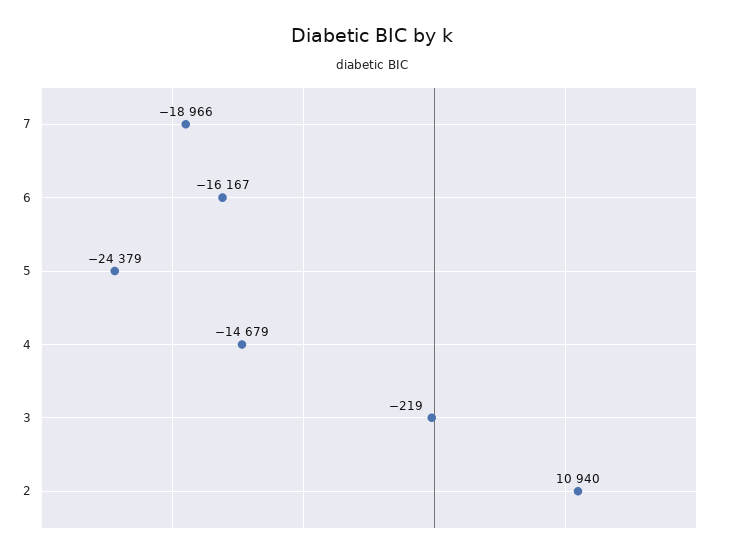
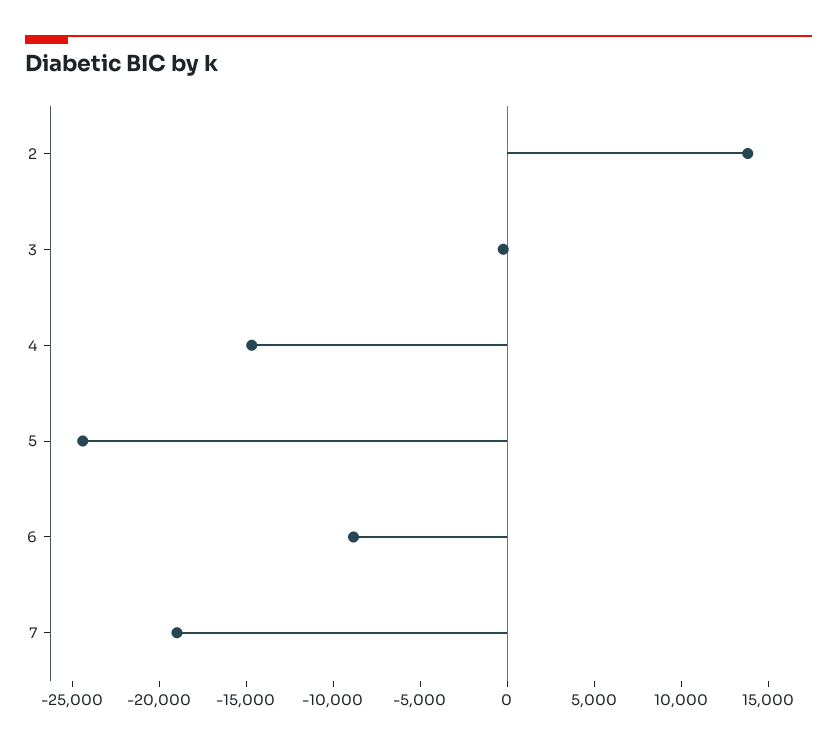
  {
    "7": -18966,
-   "6": -16167,
+   "6": -9000,
    "5": -24379,
    "4": -14679,
    "3": -219,
-   "2": 10940
+   "2": 14000
  }

